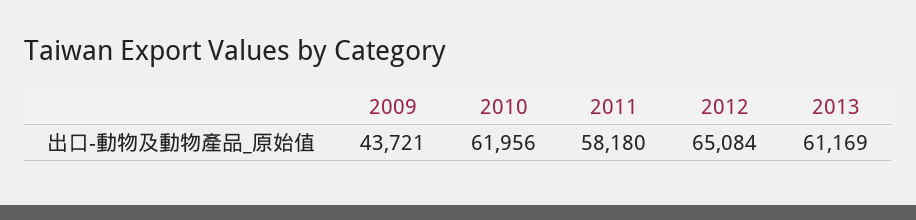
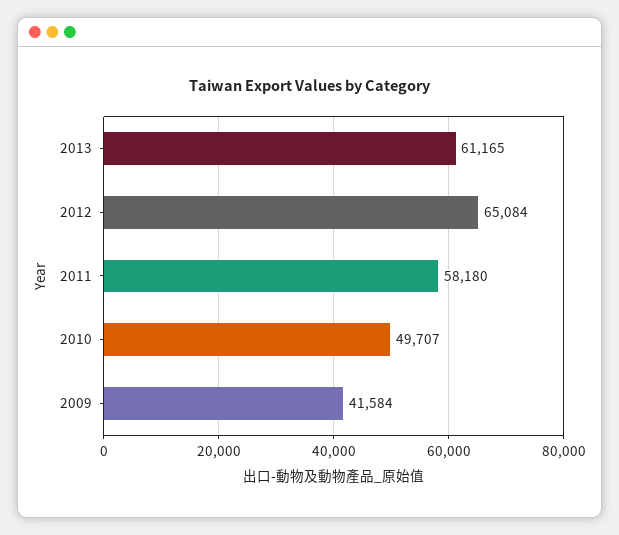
  {
-   "2009": 43721,
+   "2009": 41584,
-   "2010": 61956,
+   "2010": 49707,
    "2011": 58180,
    "2012": 65084,
-   "2013": 61169
+   "2013": 61165
  }

